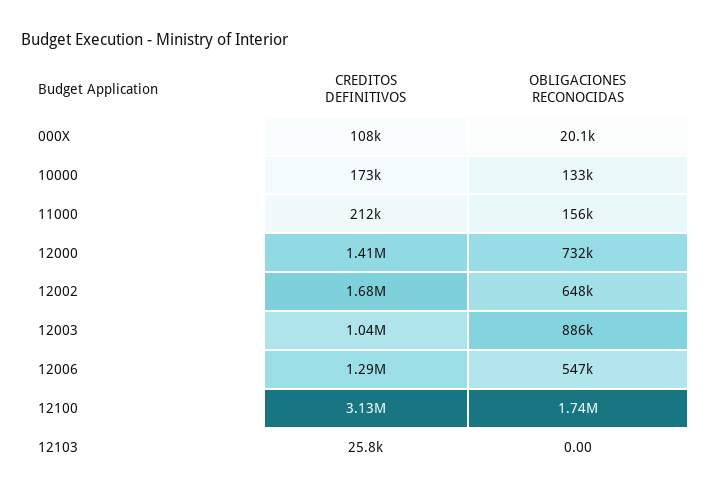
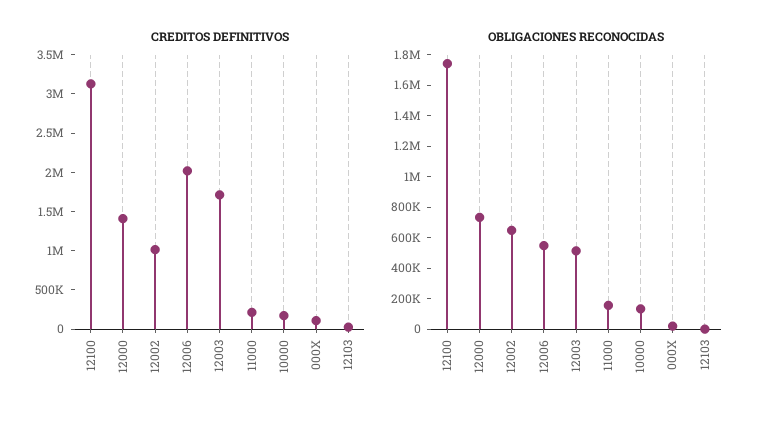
  {
    "CREDITOS DEFINITIVOS": {
      "000X": 108000,
      "10000": 173000,
      "11000": 212000,
      "12000": 1410000,
-     "12002": 1680000,
+     "12002": 1000000,
-     "12003": 1040000,
+     "12003": 1750000,
-     "12006": 1290000,
+     "12006": 2000000,
      "12100": 3130000,
      "12103": 25800
    },
    "OBLIGACIONES RECONOCIDAS": {
      "000X": 20100,
      "10000": 133000,
      "11000": 156000,
      "12000": 732000,
      "12002": 648000,
-     "12003": 886000,
+     "12003": 500000,
      "12006": 547000,
      "12100": 1740000,
      "12103": 0
    }
  }

